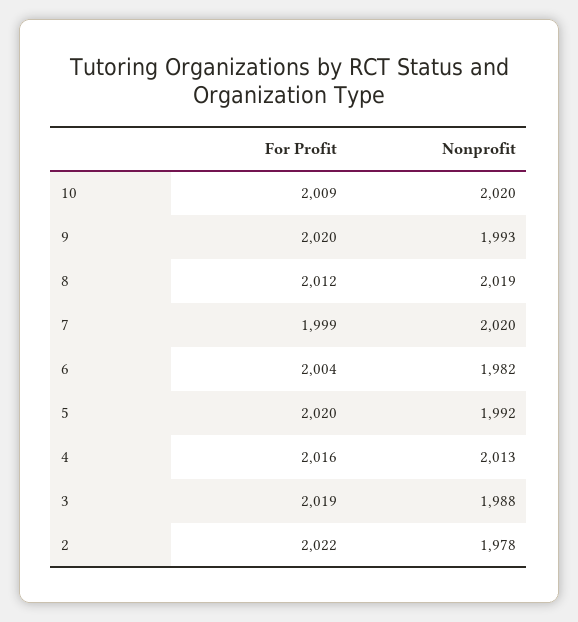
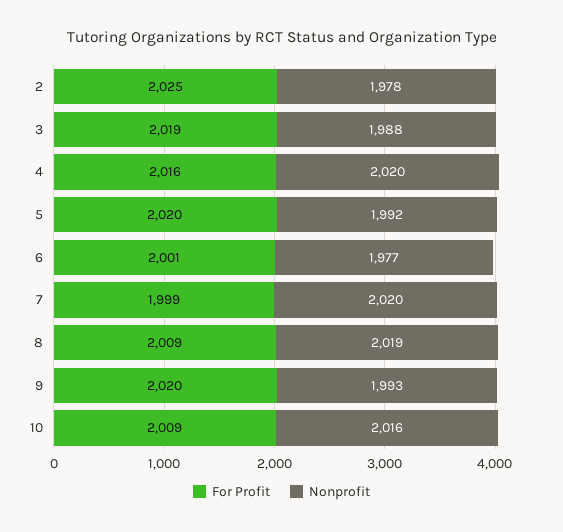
  {
    "For Profit": {
      "10": 2009,
      "9": 2020,
-     "8": 2012,
+     "8": 2009,
      "7": 1999,
-     "6": 2004,
+     "6": 2001,
      "5": 2020,
      "4": 2016,
      "3": 2019,
-     "2": 2022
+     "2": 2025
    },
    "Nonprofit": {
-     "10": 2020,
+     "10": 2016,
      "9": 1993,
      "8": 2019,
      "7": 2020,
-     "6": 1982,
+     "6": 1977,
      "5": 1992,
-     "4": 2013,
+     "4": 2020,
      "3": 1988,
      "2": 1978
    }
  }

